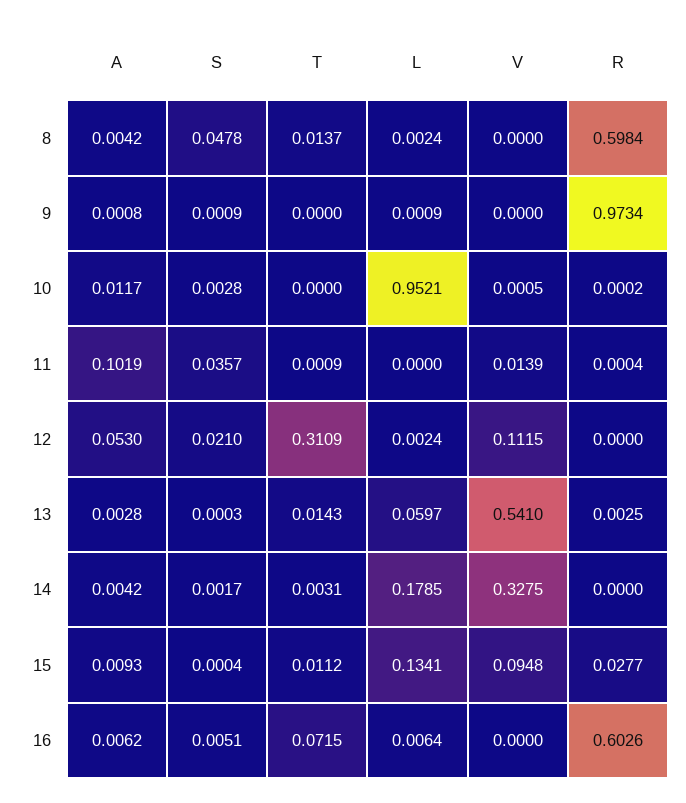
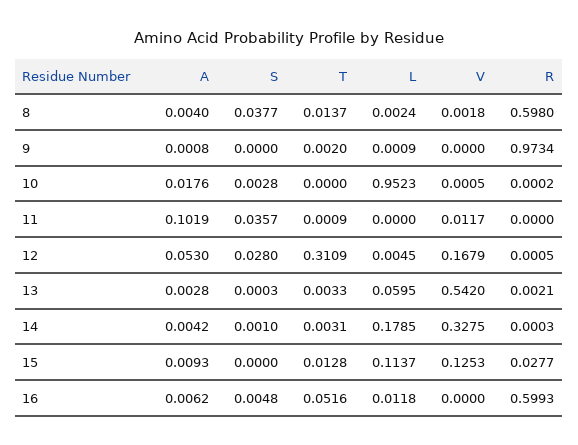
  {
    "A": {
-     "8": 0.0042,
+     "8": 0.004,
      "9": 0.0008,
-     "10": 0.0117,
+     "10": 0.0176,
      "11": 0.1019,
      "12": 0.053,
      "13": 0.0028,
      "14": 0.0042,
      "15": 0.0093,
      "16": 0.0062
    },
    "S": {
-     "8": 0.0478,
+     "8": 0.0377,
-     "9": 0.0009,
+     "9": 0,
      "10": 0.0028,
      "11": 0.0357,
-     "12": 0.021,
+     "12": 0.028,
      "13": 0.0003,
-     "14": 0.0017,
+     "14": 0.001,
-     "15": 0.0004,
+     "15": 0,
-     "16": 0.0051
+     "16": 0.0048
    },
    "T": {
      "8": 0.0137,
-     "9": 0,
+     "9": 0.002,
      "10": 0,
      "11": 0.0009,
      "12": 0.3109,
-     "13": 0.0143,
+     "13": 0.0033,
      "14": 0.0031,
-     "15": 0.0112,
+     "15": 0.0128,
-     "16": 0.0715
+     "16": 0.0516
    },
    "L": {
      "8": 0.0024,
      "9": 0.0009,
-     "10": 0.9521,
+     "10": 0.9523,
      "11": 0,
-     "12": 0.0024,
+     "12": 0.0045,
-     "13": 0.0597,
+     "13": 0.0595,
      "14": 0.1785,
-     "15": 0.1341,
+     "15": 0.1137,
-     "16": 0.0064
+     "16": 0.0118
    },
    "V": {
-     "8": 0,
+     "8": 0.0018,
      "9": 0,
      "10": 0.0005,
-     "11": 0.0139,
+     "11": 0.0117,
-     "12": 0.1115,
+     "12": 0.1679,
-     "13": 0.541,
+     "13": 0.542,
      "14": 0.3275,
-     "15": 0.0948,
+     "15": 0.1253,
      "16": 0
    },
    "R": {
-     "8": 0.5984,
+     "8": 0.598,
      "9": 0.9734,
      "10": 0.0002,
-     "11": 0.0004,
+     "11": 0,
-     "12": 0,
+     "12": 0.0005,
-     "13": 0.0025,
+     "13": 0.0021,
-     "14": 0,
+     "14": 0.0003,
      "15": 0.0277,
-     "16": 0.6026
+     "16": 0.5993
    }
  }

